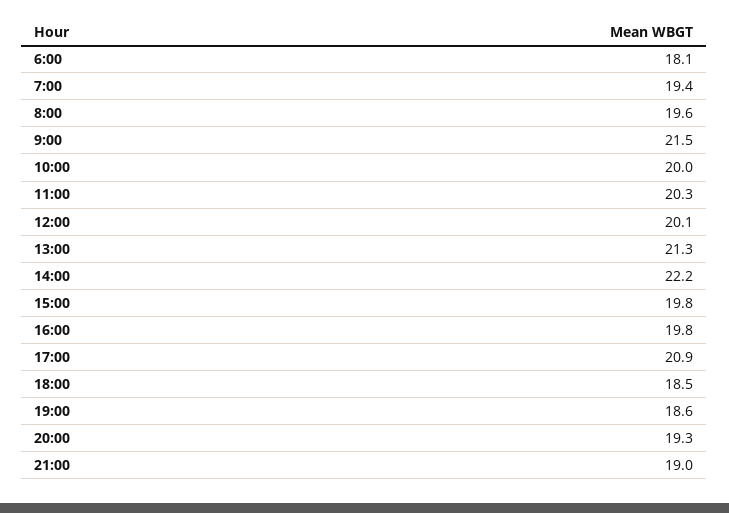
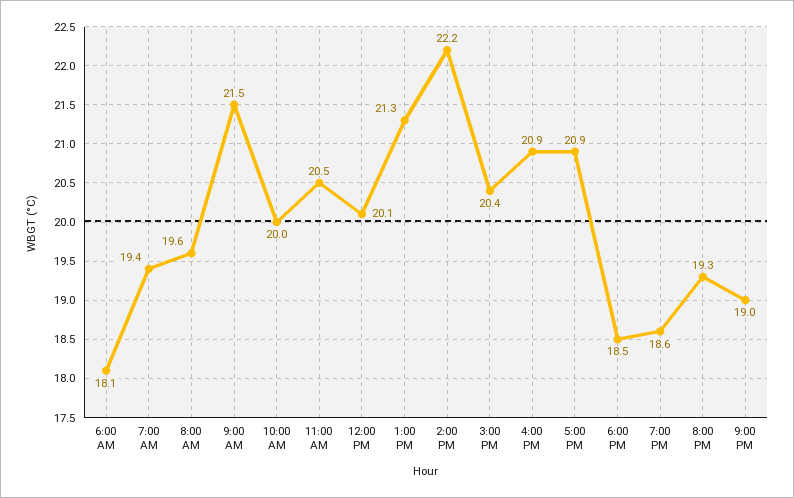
  {
    "6:00": 18.1,
    "7:00": 19.4,
    "8:00": 19.6,
    "9:00": 21.5,
    "10:00": 20,
-   "11:00": 20.3,
+   "11:00": 20.5,
    "12:00": 20.1,
    "13:00": 21.3,
    "14:00": 22.2,
-   "15:00": 19.8,
+   "15:00": 20.4,
-   "16:00": 19.8,
+   "16:00": 20.9,
    "17:00": 20.9,
    "18:00": 18.5,
    "19:00": 18.6,
    "20:00": 19.3,
    "21:00": 19
  }

